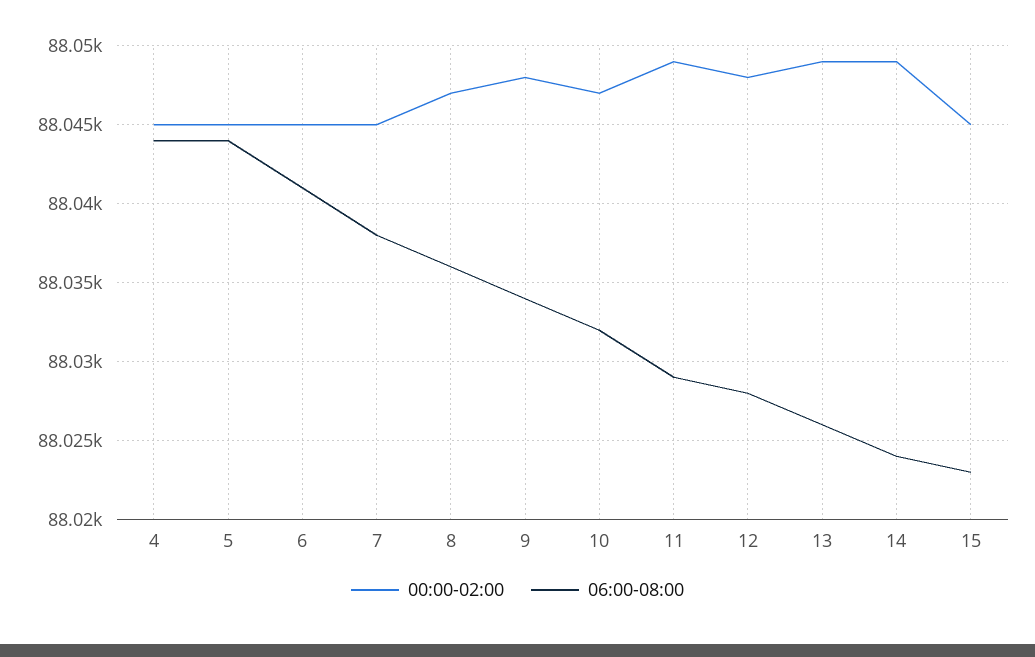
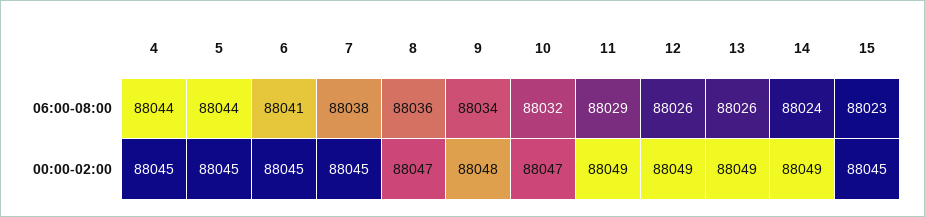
  {
    "00:00-02:00": {
      "4": 88045,
      "5": 88045,
      "6": 88045,
      "7": 88045,
      "8": 88047,
      "9": 88048,
      "10": 88047,
      "11": 88049,
-     "12": 88048,
+     "12": 88049,
      "13": 88049,
      "14": 88049,
      "15": 88045
    },
    "06:00-08:00": {
      "4": 88044,
      "5": 88044,
      "6": 88041,
      "7": 88038,
      "8": 88036,
      "9": 88034,
      "10": 88032,
      "11": 88029,
-     "12": 88028,
+     "12": 88026,
      "13": 88026,
      "14": 88024,
      "15": 88023
    }
  }

